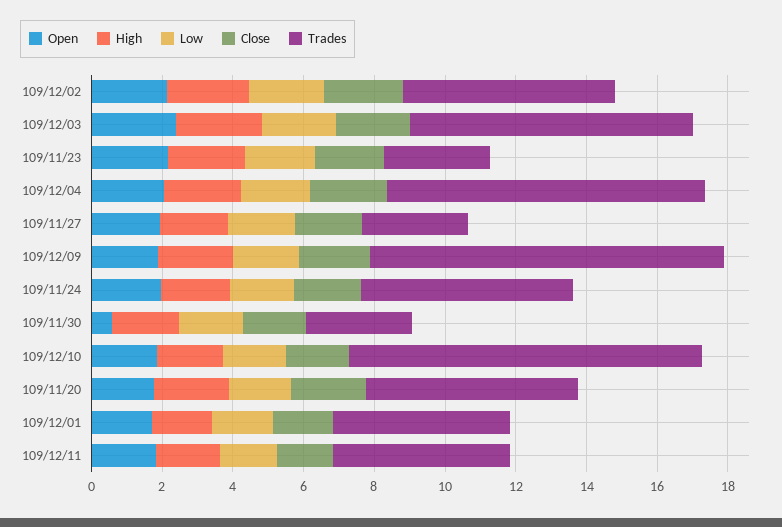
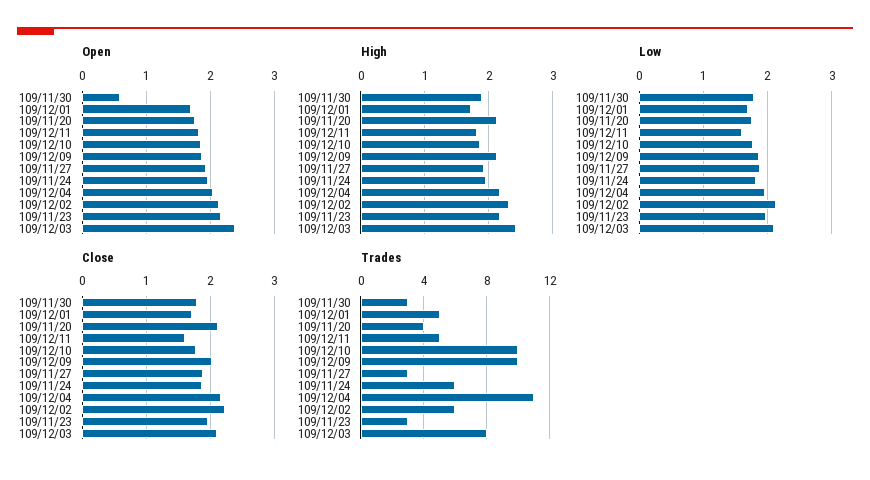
  {
    "Open": {
      "109/12/02": 2.1,
      "109/12/03": 2.4,
      "109/11/23": 2.2,
      "109/12/04": 2.1,
      "109/11/27": 1.9,
      "109/12/09": 1.9,
      "109/11/24": 2,
      "109/11/30": 0.6,
      "109/12/10": 1.9,
      "109/11/20": 1.8,
      "109/12/01": 1.7,
      "109/12/11": 1.8
    },
    "High": {
      "109/12/02": 2.3,
      "109/12/03": 2.4,
      "109/11/23": 2.2,
      "109/12/04": 2.2,
      "109/11/27": 1.9,
      "109/12/09": 2.1,
      "109/11/24": 2,
      "109/11/30": 1.9,
      "109/12/10": 1.9,
      "109/11/20": 2.1,
      "109/12/01": 1.7,
      "109/12/11": 1.8
    },
    "Low": {
      "109/12/02": 2.1,
      "109/12/03": 2.1,
      "109/11/23": 2,
      "109/12/04": 2,
      "109/11/27": 1.9,
      "109/12/09": 1.9,
      "109/11/24": 1.8,
      "109/11/30": 1.8,
      "109/12/10": 1.8,
      "109/11/20": 1.8,
      "109/12/01": 1.7,
      "109/12/11": 1.6
    },
    "Close": {
      "109/12/02": 2.2,
      "109/12/03": 2.1,
      "109/11/23": 2,
      "109/12/04": 2.2,
      "109/11/27": 1.9,
      "109/12/09": 2,
      "109/11/24": 1.9,
      "109/11/30": 1.8,
      "109/12/10": 1.8,
      "109/11/20": 2.1,
      "109/12/01": 1.7,
      "109/12/11": 1.6
    },
    "Trades": {
      "109/12/02": 6,
      "109/12/03": 8,
      "109/11/23": 3,
-     "109/12/04": 9,
+     "109/12/04": 11,
      "109/11/27": 3,
      "109/12/09": 10,
      "109/11/24": 6,
      "109/11/30": 3,
      "109/12/10": 10,
-     "109/11/20": 6,
+     "109/11/20": 4,
      "109/12/01": 5,
      "109/12/11": 5
    }
  }

